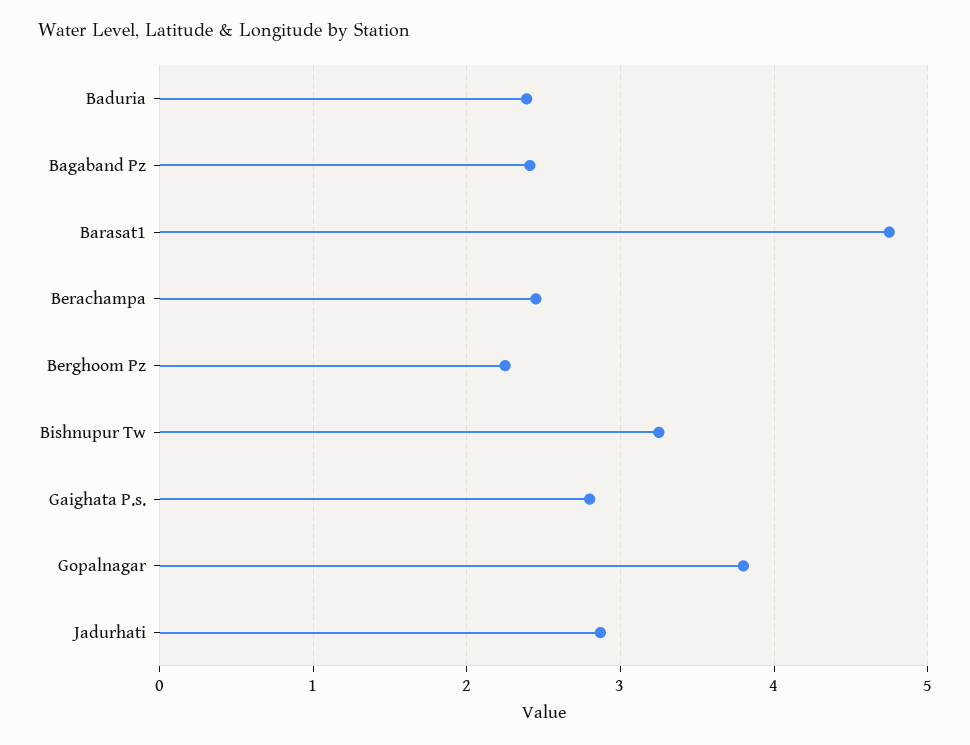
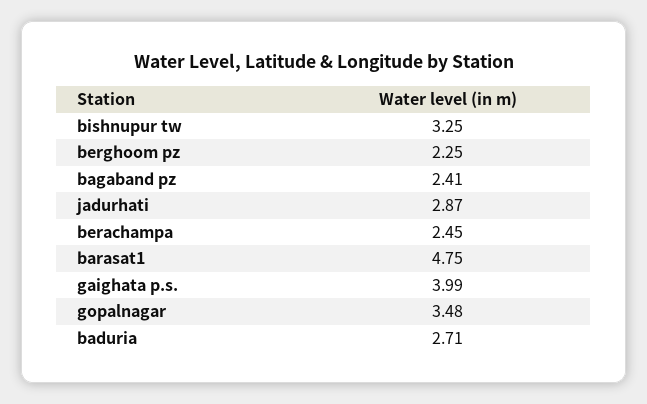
  {
-   "Baduria": 2.4,
+   "Baduria": 2.71,
    "Bagaband Pz": 2.41,
    "Barasat1": 4.75,
    "Berachampa": 2.45,
    "Berghoom Pz": 2.25,
    "Bishnupur Tw": 3.25,
-   "Gaighata P.s.": 2.8,
+   "Gaighata P.s.": 3.99,
-   "Gopalnagar": 3.8,
+   "Gopalnagar": 3.48,
    "Jadurhati": 2.87
  }

